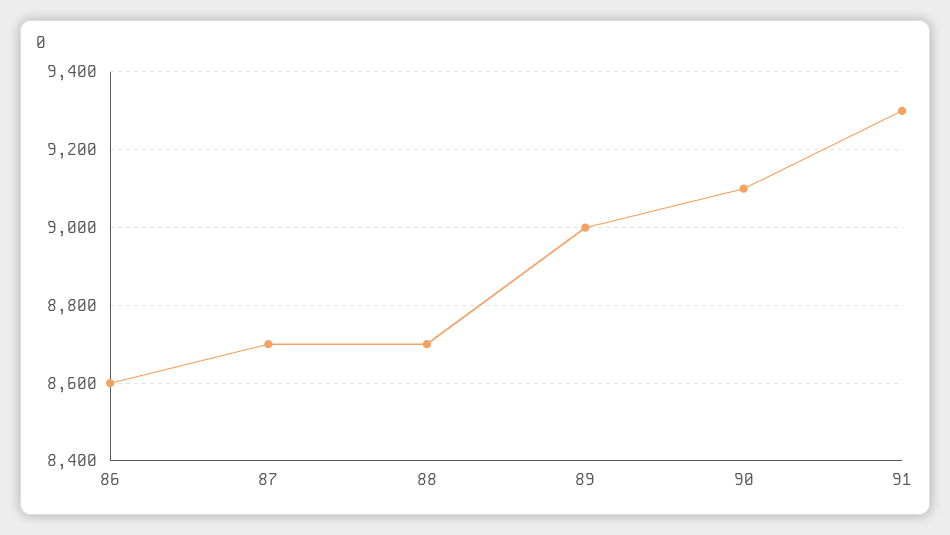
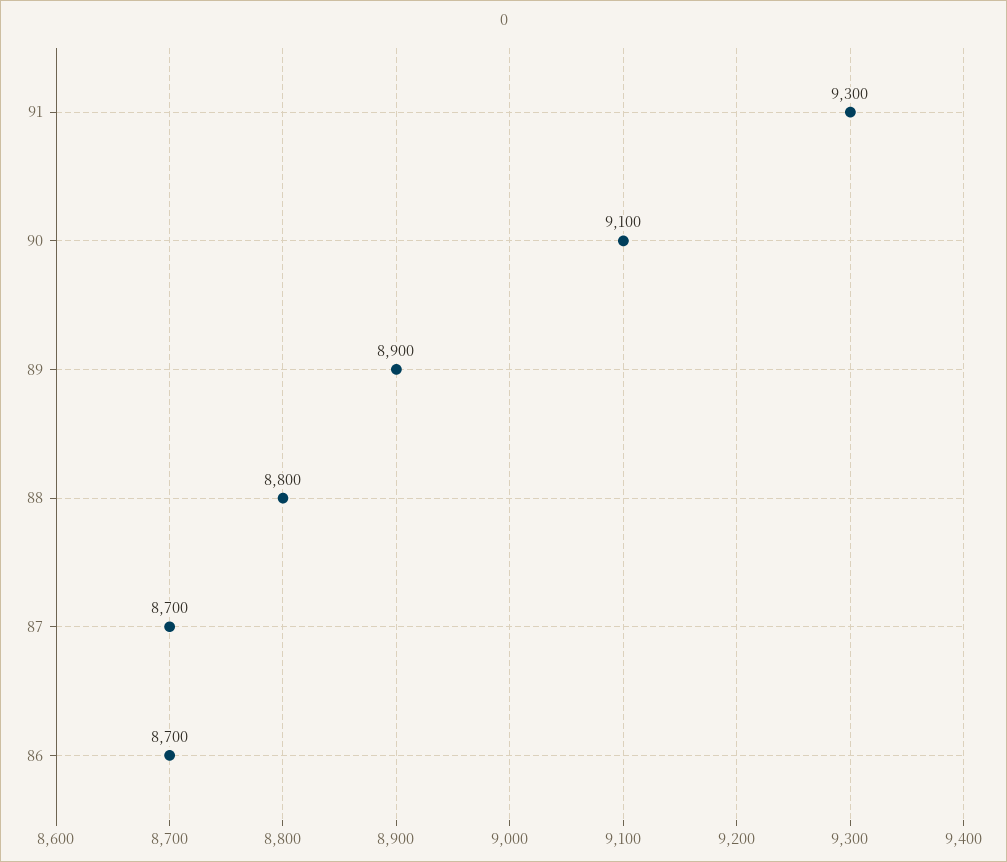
  {
-   "86": 8600,
+   "86": 8700,
    "87": 8700,
-   "88": 8700,
+   "88": 8800,
-   "89": 9000,
+   "89": 8900,
    "90": 9100,
    "91": 9300
  }

